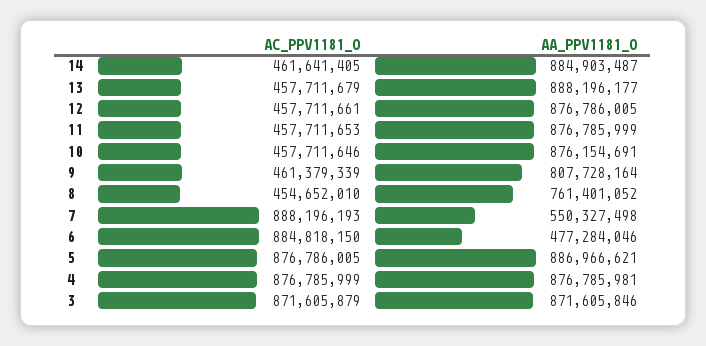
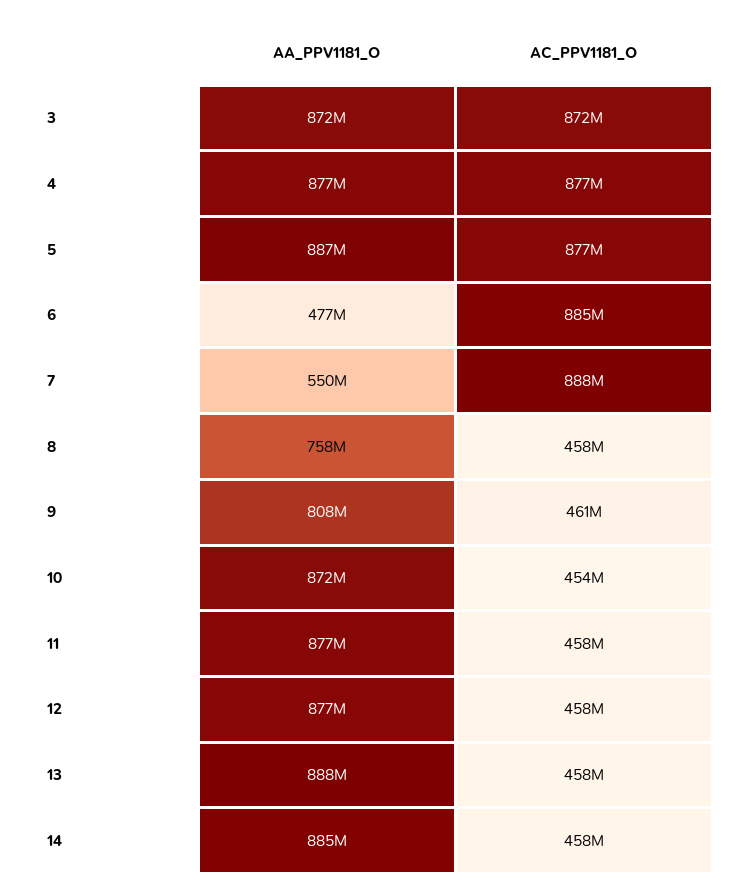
  {
    "AC_PPV1181_O": {
-     "14": 461641405,
+     "14": 458000000,
      "13": 457711679,
      "12": 457711661,
      "11": 457711653,
-     "10": 457711646,
+     "10": 454000000,
      "9": 461379339,
-     "8": 454652010,
+     "8": 458000000,
      "7": 888196193,
      "6": 884818150,
      "5": 876786005,
      "4": 876785999,
      "3": 871605879
    },
    "AA_PPV1181_O": {
      "14": 884903487,
      "13": 888196177,
      "12": 876786005,
      "11": 876785999,
-     "10": 876154691,
+     "10": 872000000,
      "9": 807728164,
-     "8": 761401052,
+     "8": 758000000,
      "7": 550327498,
      "6": 477284046,
      "5": 886966621,
      "4": 876785981,
      "3": 871605846
    }
  }

